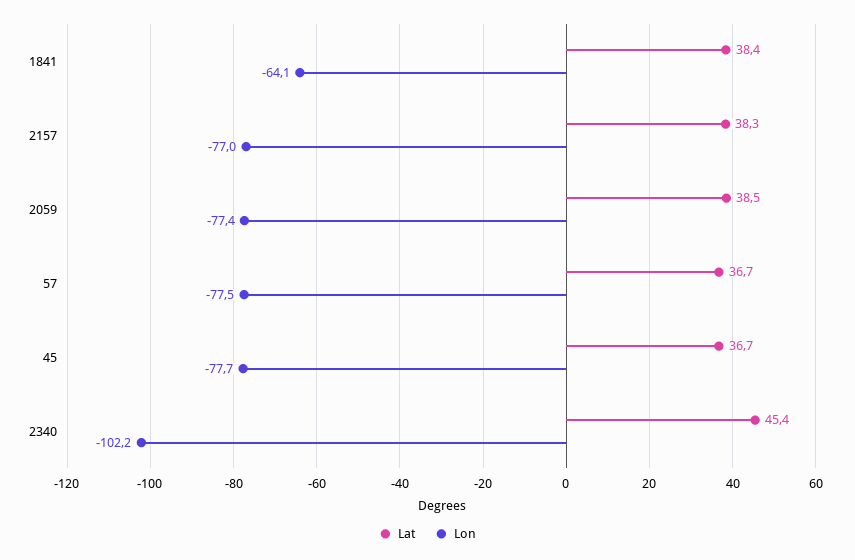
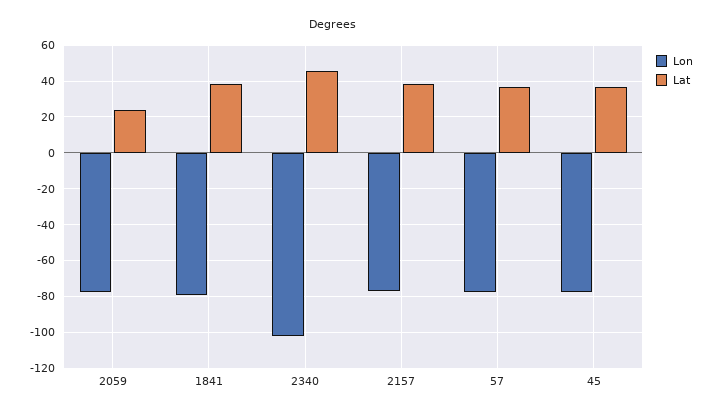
  {
    "Lat": {
      "1841": 38.4,
      "2157": 38.3,
-     "2059": 38.5,
+     "2059": 25,
      "57": 36.7,
      "45": 36.7,
      "2340": 45.4
    },
    "Lon": {
-     "1841": -64.1,
+     "1841": -80,
      "2157": -77,
      "2059": -77.4,
      "57": -77.5,
      "45": -77.7,
      "2340": -102.2
    }
  }

